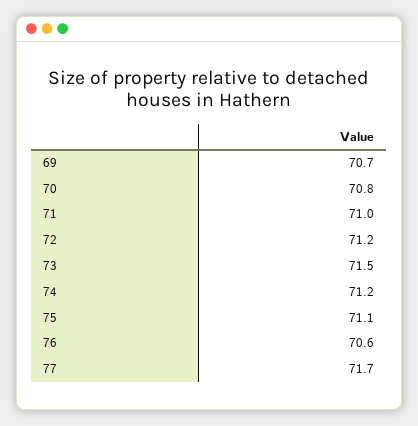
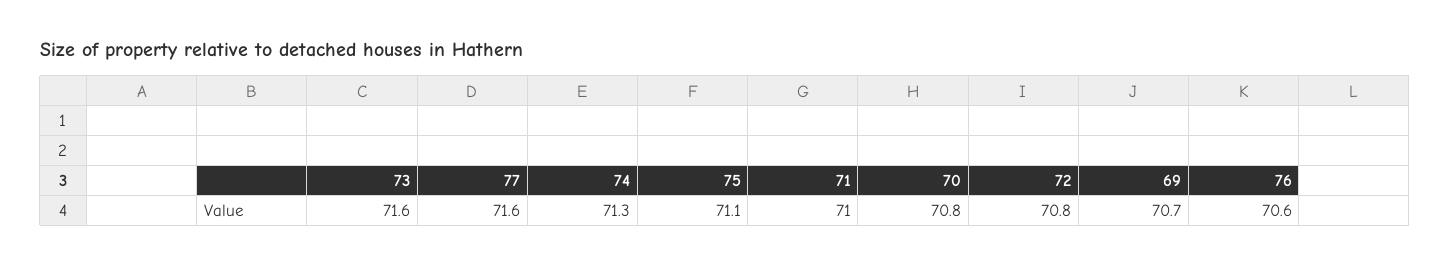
  {
    "69": 70.7,
    "70": 70.8,
    "71": 71,
-   "72": 71.2,
+   "72": 70.8,
-   "73": 71.5,
+   "73": 71.6,
-   "74": 71.2,
+   "74": 71.3,
    "75": 71.1,
    "76": 70.6,
-   "77": 71.7
+   "77": 71.6
  }

